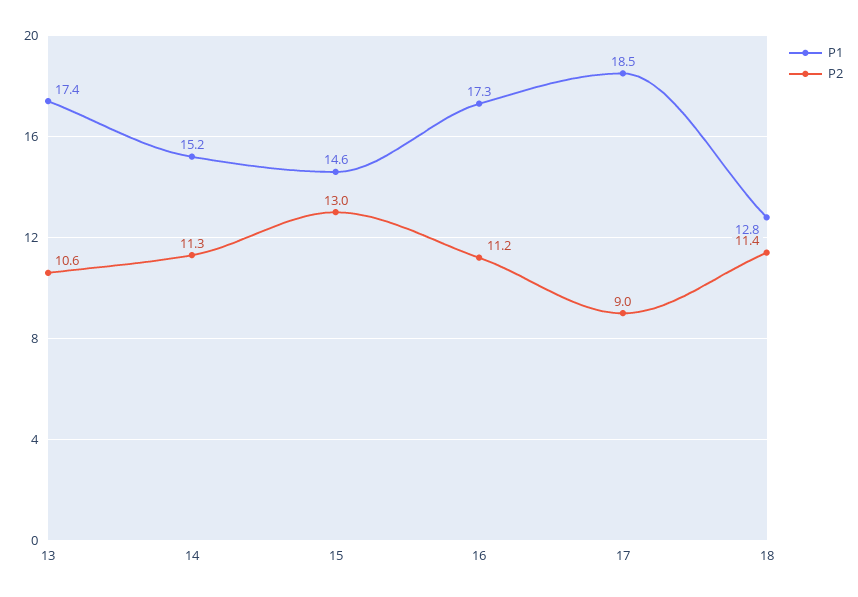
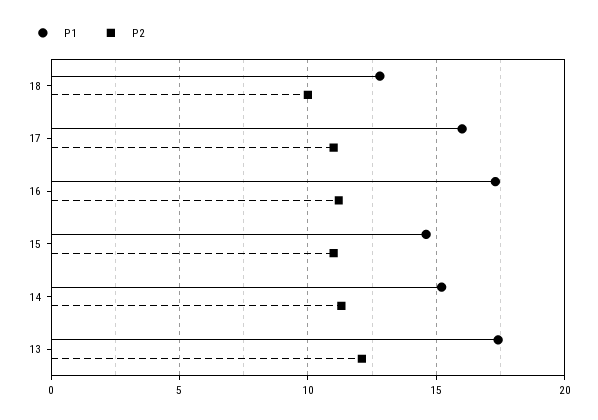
  {
    "P1": {
      "13": 17.4,
      "14": 15.2,
      "15": 14.6,
      "16": 17.3,
-     "17": 18.5,
+     "17": 16,
      "18": 12.8
    },
    "P2": {
-     "13": 10.6,
+     "13": 12,
      "14": 11.3,
-     "15": 13,
+     "15": 11,
      "16": 11.2,
-     "17": 9,
+     "17": 11,
-     "18": 11.4
+     "18": 10
    }
  }

